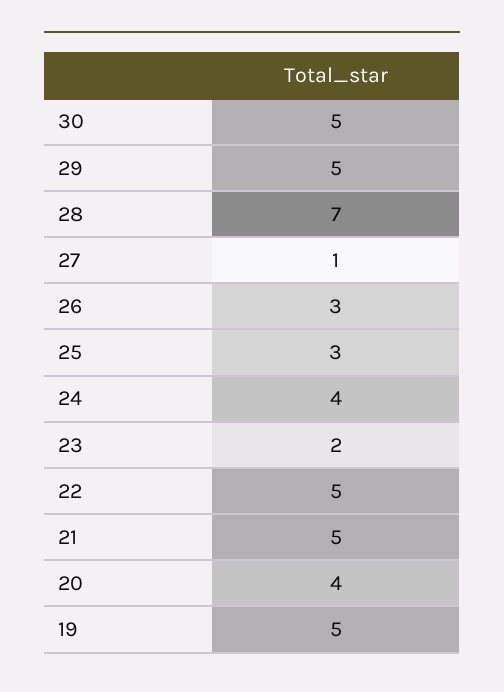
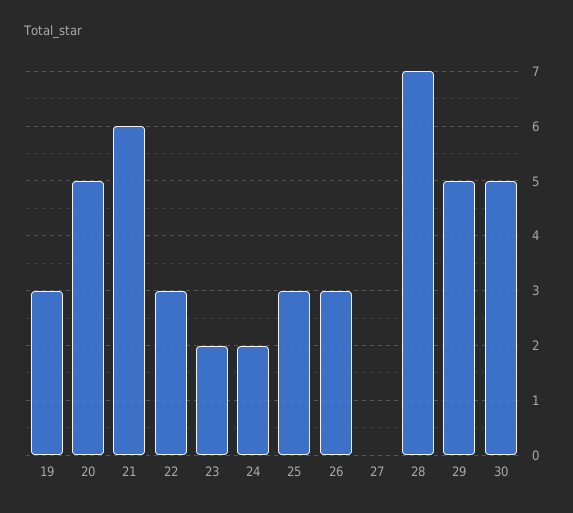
  {
    "30": 5,
    "29": 5,
    "28": 7,
-   "27": 1,
+   "27": 0,
    "26": 3,
    "25": 3,
-   "24": 4,
+   "24": 2,
    "23": 2,
-   "22": 5,
+   "22": 3,
-   "21": 5,
+   "21": 6,
-   "20": 4,
+   "20": 5,
-   "19": 5
+   "19": 3
  }

